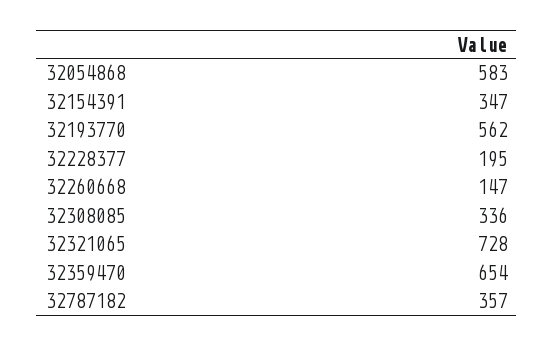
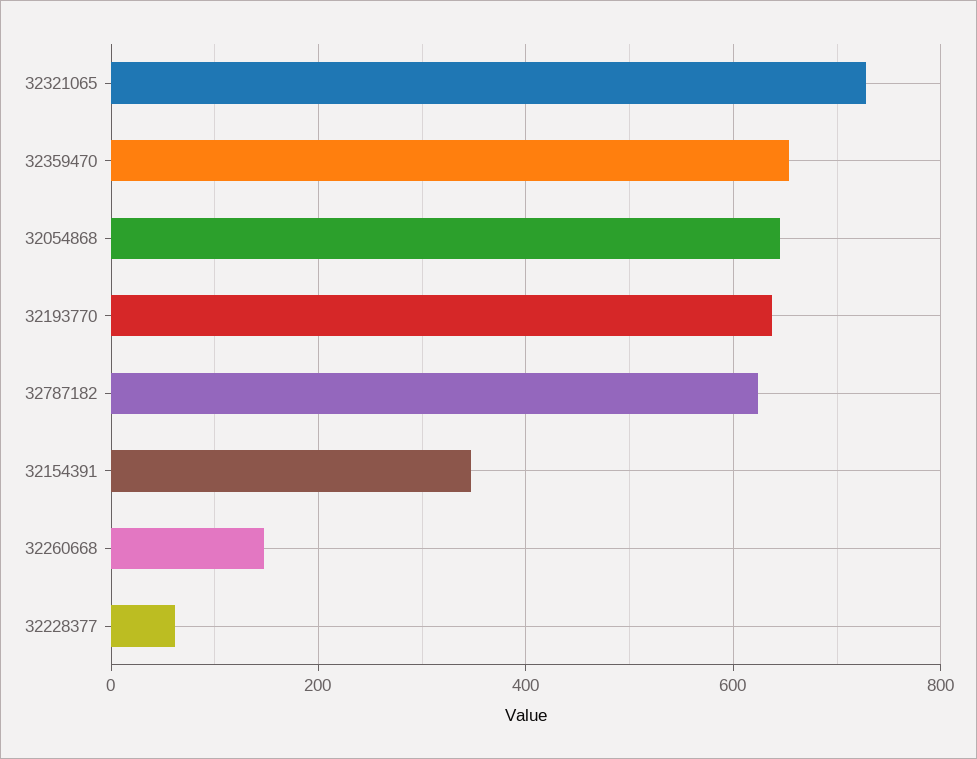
  {
-   "32054868": 583,
+   "32054868": 640,
    "32154391": 347,
-   "32193770": 562,
+   "32193770": 640,
-   "32228377": 195,
+   "32228377": 60,
    "32260668": 147,
-   "32308085": 336,
    "32321065": 728,
    "32359470": 654,
-   "32787182": 357
+   "32787182": 620
  }

